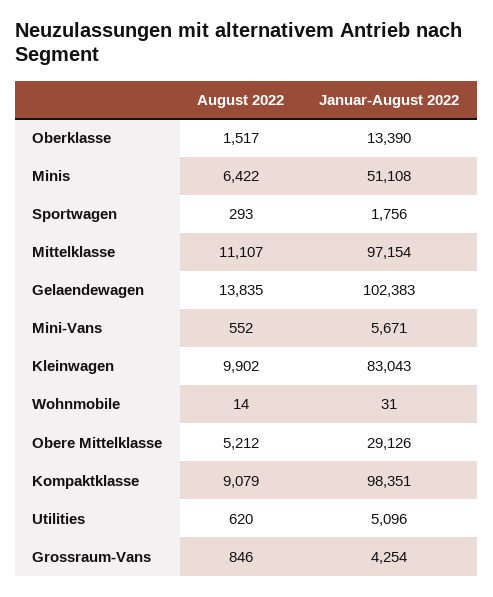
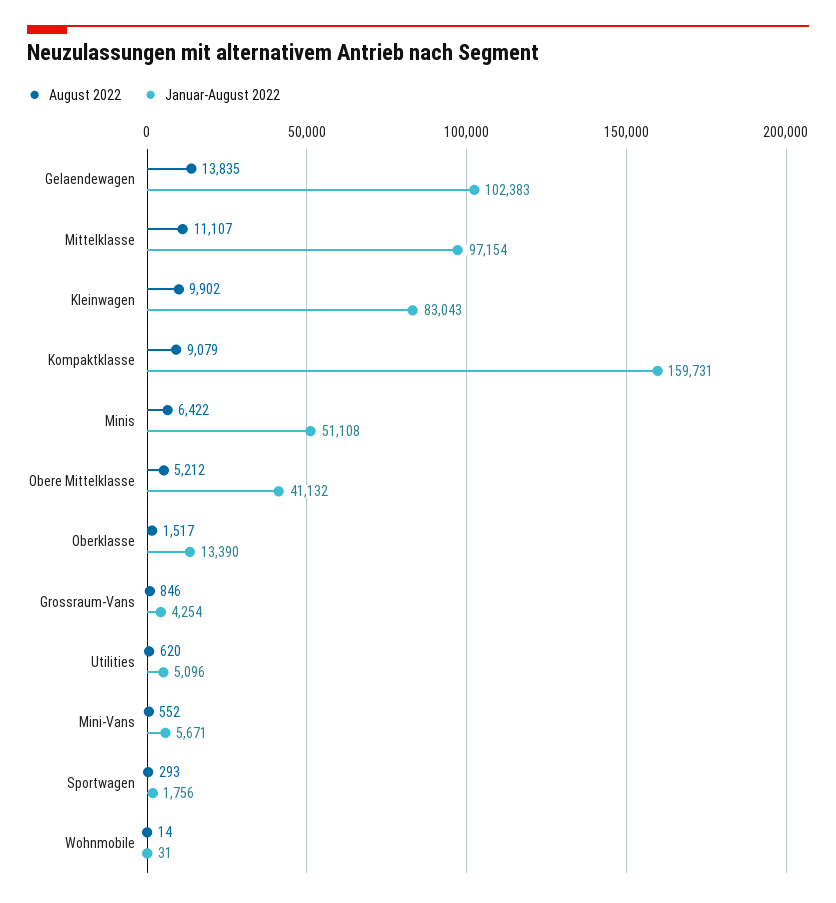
  {
    "August 2022": {
      "Oberklasse": 1517,
      "Minis": 6422,
      "Sportwagen": 293,
      "Mittelklasse": 11107,
      "Gelaendewagen": 13835,
      "Mini-Vans": 552,
      "Kleinwagen": 9902,
      "Wohnmobile": 14,
      "Obere Mittelklasse": 5212,
      "Kompaktklasse": 9079,
      "Utilities": 620,
      "Grossraum-Vans": 846
    },
    "Januar-August 2022": {
      "Oberklasse": 13390,
      "Minis": 51108,
      "Sportwagen": 1756,
      "Mittelklasse": 97154,
      "Gelaendewagen": 102383,
      "Mini-Vans": 5671,
      "Kleinwagen": 83043,
      "Wohnmobile": 31,
-     "Obere Mittelklasse": 29126,
+     "Obere Mittelklasse": 41132,
-     "Kompaktklasse": 98351,
+     "Kompaktklasse": 159731,
      "Utilities": 5096,
      "Grossraum-Vans": 4254
    }
  }

